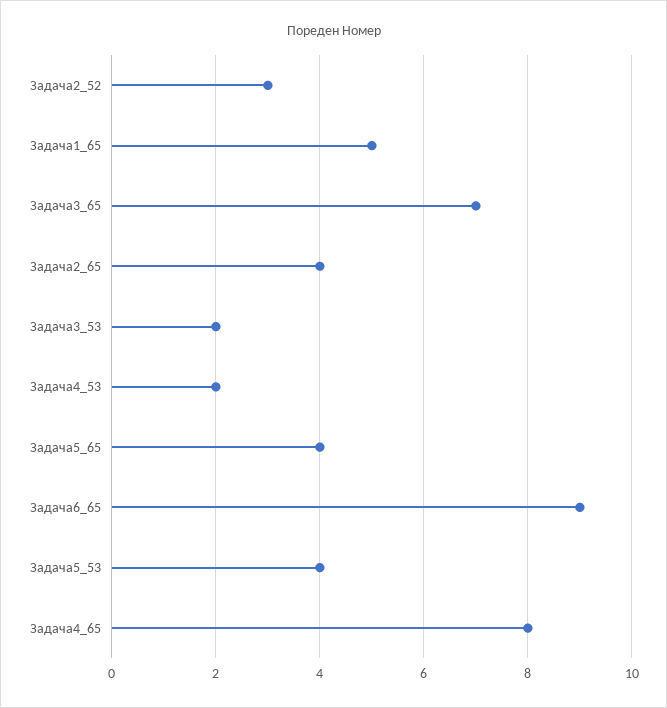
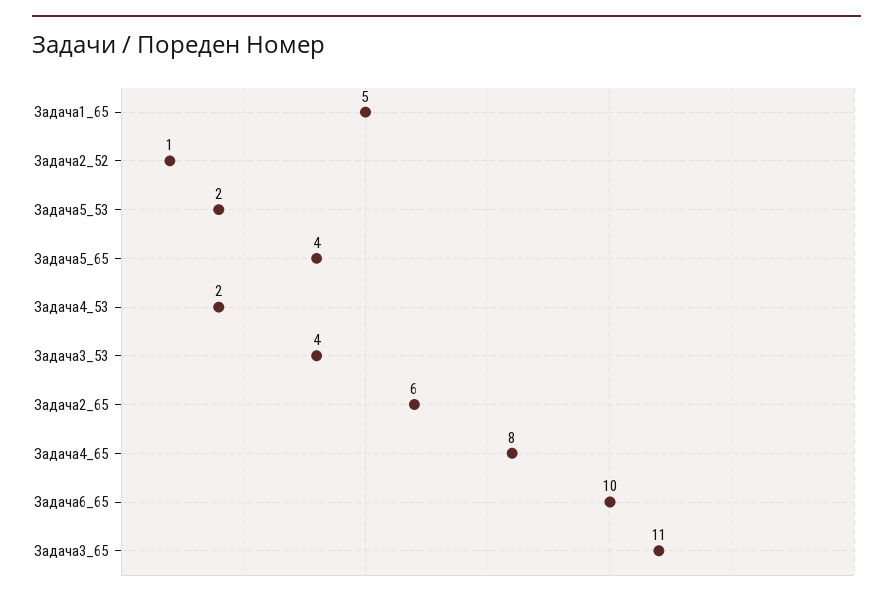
  {
-   "Задача2_52": 3,
+   "Задача2_52": 1,
    "Задача1_65": 5,
-   "Задача3_65": 7,
+   "Задача3_65": 11,
-   "Задача2_65": 4,
+   "Задача2_65": 6,
-   "Задача3_53": 2,
+   "Задача3_53": 4,
    "Задача4_53": 2,
    "Задача5_65": 4,
-   "Задача6_65": 9,
+   "Задача6_65": 10,
-   "Задача5_53": 4,
+   "Задача5_53": 2,
    "Задача4_65": 8
  }

